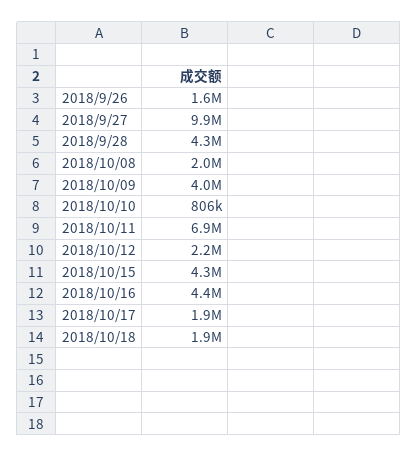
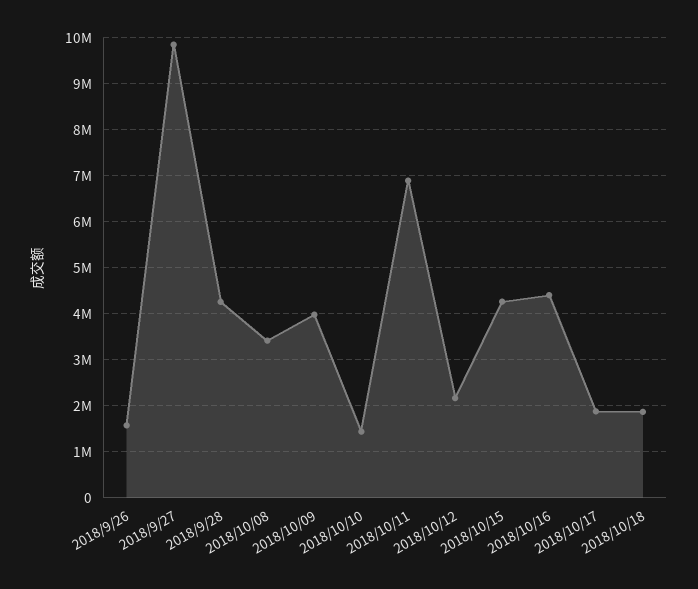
  {
    "2018/9/26": 1600000,
    "2018/9/27": 9900000,
    "2018/9/28": 4300000,
-   "2018/10/08": 2000000,
+   "2018/10/08": 3400000,
    "2018/10/09": 4000000,
-   "2018/10/10": 806000,
+   "2018/10/10": 1400000,
    "2018/10/11": 6900000,
    "2018/10/12": 2200000,
    "2018/10/15": 4300000,
    "2018/10/16": 4400000,
    "2018/10/17": 1900000,
    "2018/10/18": 1900000
  }

